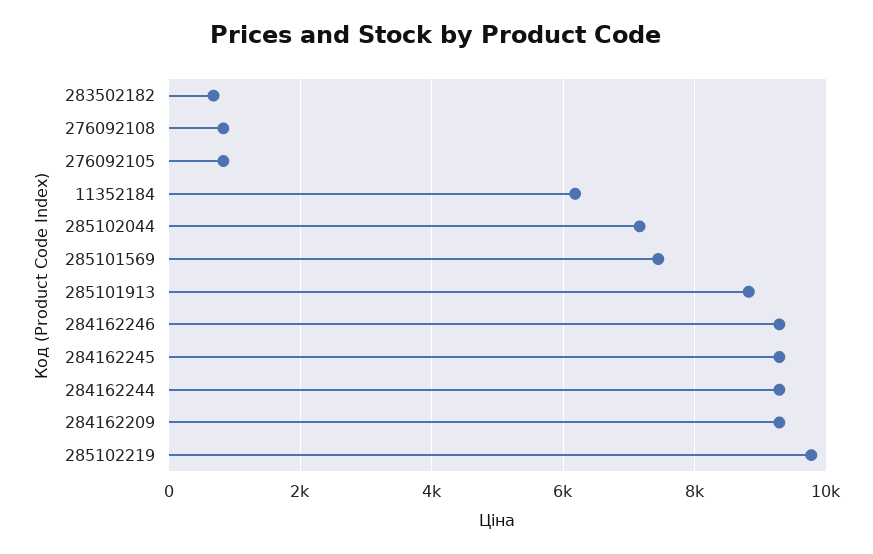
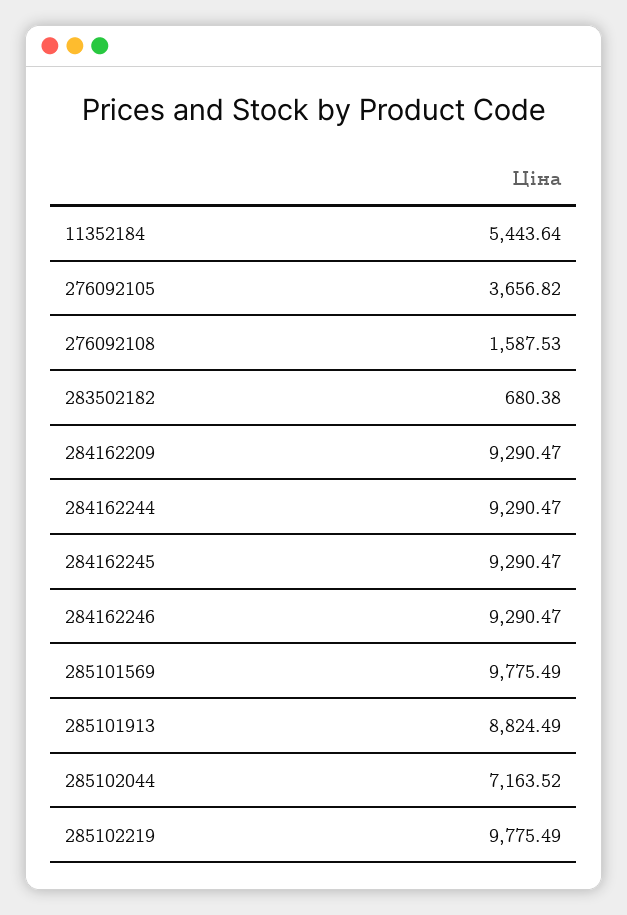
  {
    "283502182": 680.38,
-   "276092108": 800,
+   "276092108": 1587.53,
-   "276092105": 800,
+   "276092105": 3656.82,
-   "11352184": 6200,
+   "11352184": 5443.64,
    "285102044": 7163.52,
-   "285101569": 7400,
+   "285101569": 9775.49,
    "285101913": 8824.49,
    "284162246": 9290.47,
    "284162245": 9290.47,
    "284162244": 9290.47,
    "284162209": 9290.47,
    "285102219": 9775.49
  }

